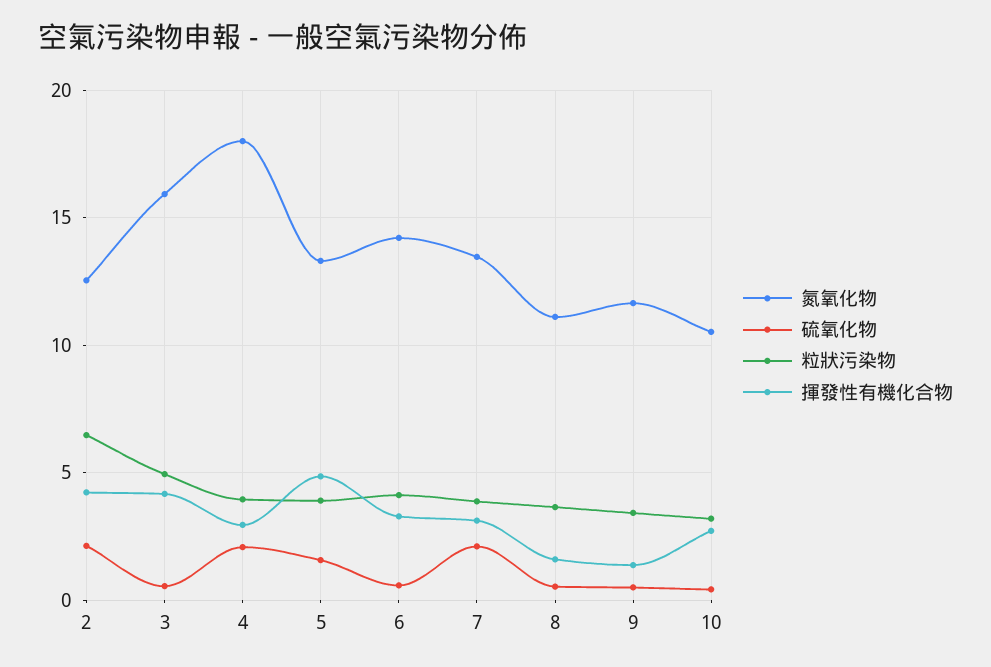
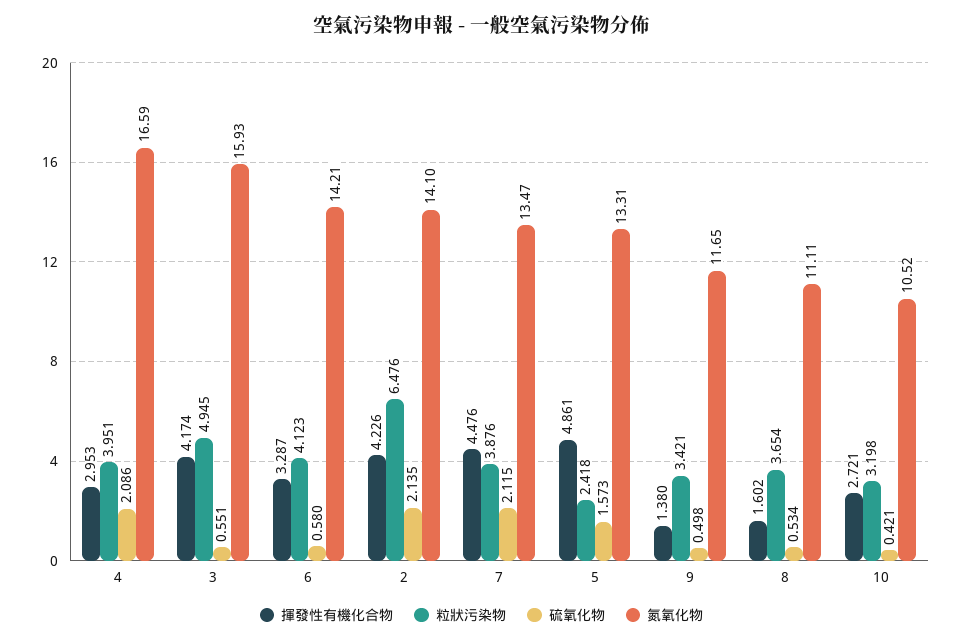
  {
    "氮氧化物": {
-     "2": 12.5,
+     "2": 14.1,
      "3": 15.93,
-     "4": 18,
+     "4": 16.59,
      "5": 13.31,
      "6": 14.21,
      "7": 13.47,
      "8": 11.11,
      "9": 11.65,
      "10": 10.52
    },
    "硫氧化物": {
      "2": 2.135,
      "3": 0.551,
      "4": 2.086,
      "5": 1.573,
      "6": 0.58,
      "7": 2.115,
      "8": 0.534,
      "9": 0.498,
      "10": 0.421
    },
    "粒狀污染物": {
      "2": 6.476,
      "3": 4.945,
      "4": 3.951,
-     "5": 4,
+     "5": 2.418,
      "6": 4.123,
      "7": 3.876,
      "8": 3.654,
      "9": 3.421,
      "10": 3.198
    },
    "揮發性有機化合物": {
      "2": 4.226,
      "3": 4.174,
      "4": 2.953,
      "5": 4.861,
      "6": 3.287,
-     "7": 3,
+     "7": 4.476,
      "8": 1.602,
      "9": 1.38,
      "10": 2.721
    }
  }

